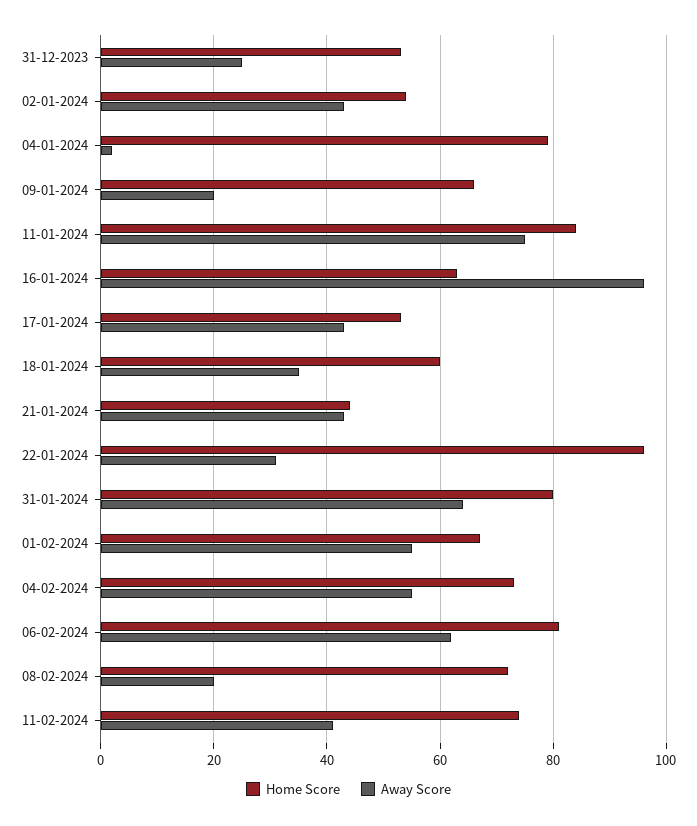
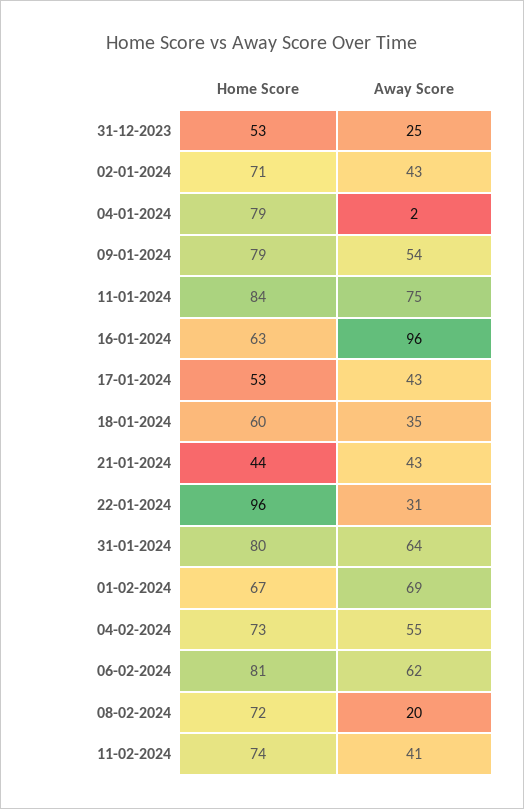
  {
    "Home Score": {
      "31-12-2023": 53,
-     "02-01-2024": 55,
+     "02-01-2024": 71,
      "04-01-2024": 79,
-     "09-01-2024": 65,
+     "09-01-2024": 79,
      "11-01-2024": 84,
      "16-01-2024": 63,
      "17-01-2024": 53,
      "18-01-2024": 60,
      "21-01-2024": 44,
      "22-01-2024": 96,
      "31-01-2024": 80,
      "01-02-2024": 67,
      "04-02-2024": 73,
      "06-02-2024": 81,
      "08-02-2024": 72,
      "11-02-2024": 74
    },
    "Away Score": {
      "31-12-2023": 25,
      "02-01-2024": 43,
      "04-01-2024": 2,
-     "09-01-2024": 20,
+     "09-01-2024": 54,
      "11-01-2024": 75,
      "16-01-2024": 96,
      "17-01-2024": 43,
      "18-01-2024": 35,
      "21-01-2024": 43,
      "22-01-2024": 31,
      "31-01-2024": 64,
-     "01-02-2024": 55,
+     "01-02-2024": 69,
      "04-02-2024": 55,
      "06-02-2024": 62,
      "08-02-2024": 20,
      "11-02-2024": 41
    }
  }

